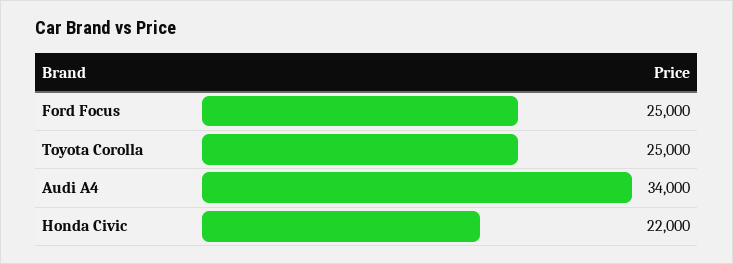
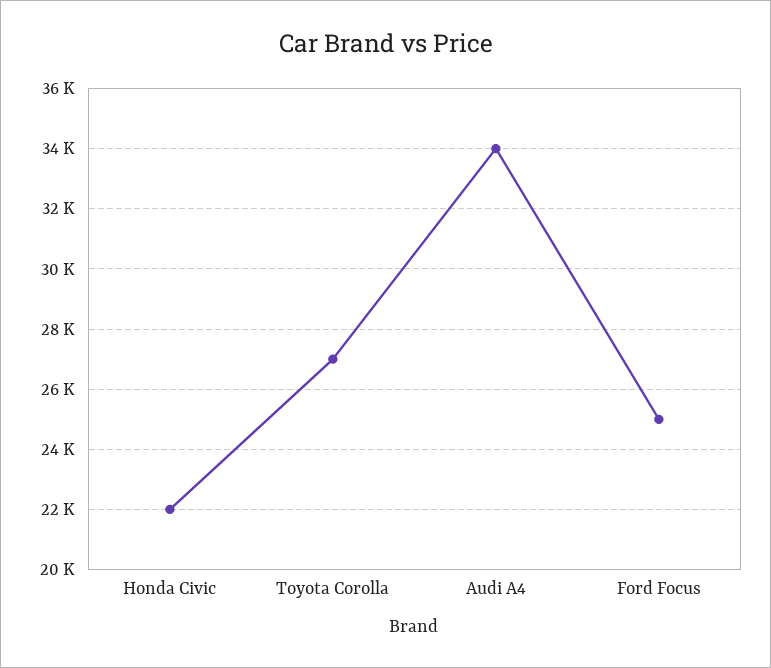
  {
    "Ford Focus": 25000,
-   "Toyota Corolla": 25000,
+   "Toyota Corolla": 27000,
    "Audi A4": 34000,
    "Honda Civic": 22000
  }

